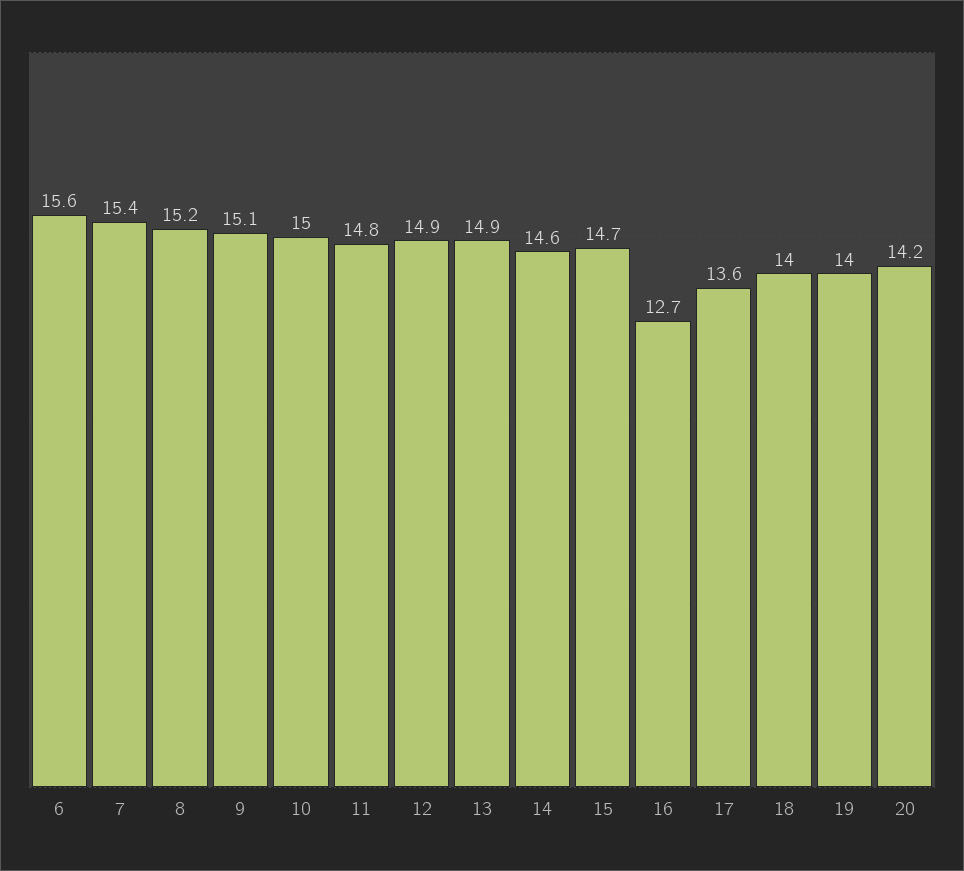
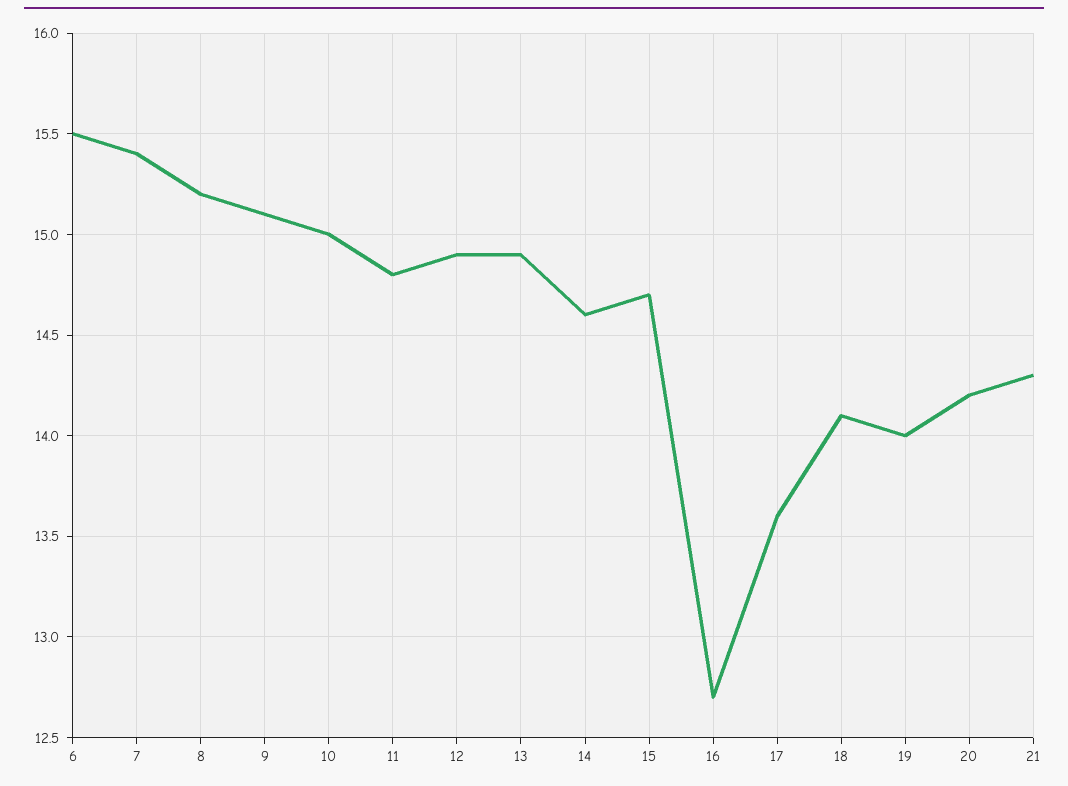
  {
-   "6": 15.6,
+   "6": 15.5,
    "7": 15.4,
    "8": 15.2,
    "9": 15.1,
    "10": 15,
    "11": 14.8,
    "12": 14.9,
    "13": 14.9,
    "14": 14.6,
    "15": 14.7,
    "16": 12.7,
    "17": 13.6,
-   "18": 14,
+   "18": 14.1,
    "19": 14,
-   "20": 14.2
+   "20": 14.2,
+   "21": 14.3
  }

